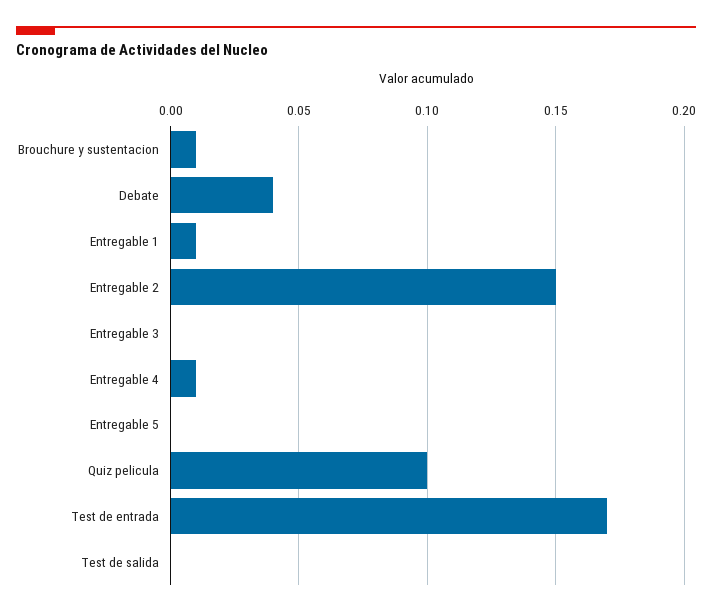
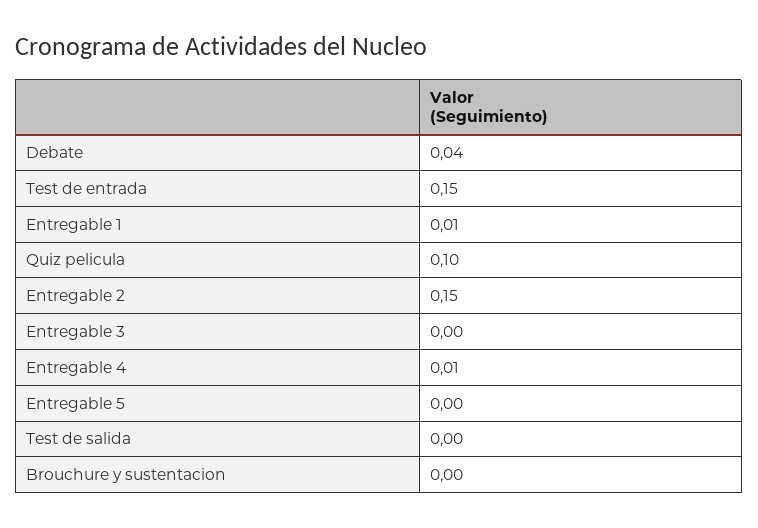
  {
-   "Brouchure y sustentacion": 0.01,
+   "Brouchure y sustentacion": 0,
    "Debate": 0.04,
    "Entregable 1": 0.01,
    "Entregable 2": 0.15,
    "Entregable 3": 0,
    "Entregable 4": 0.01,
    "Entregable 5": 0,
    "Quiz pelicula": 0.1,
-   "Test de entrada": 0.17,
+   "Test de entrada": 0.15,
    "Test de salida": 0
  }

